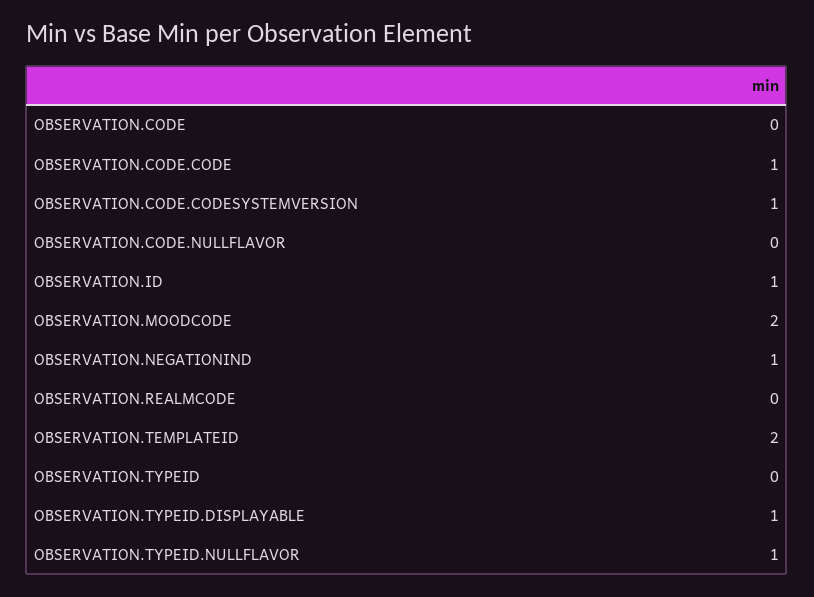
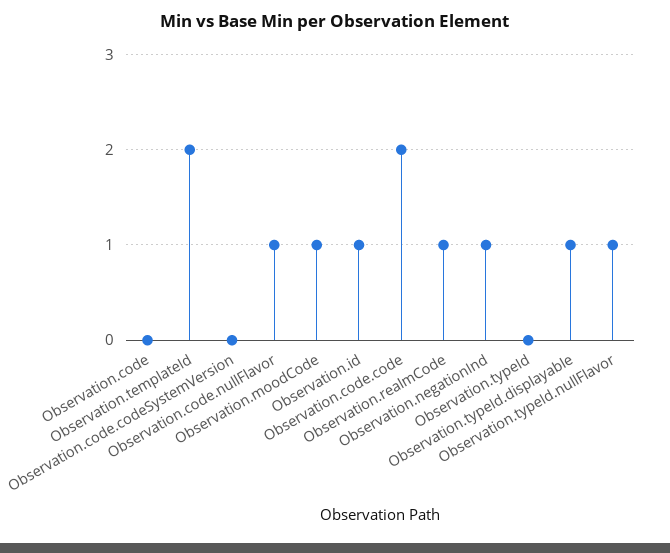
  {
    "OBSERVATION.CODE": 0,
-   "OBSERVATION.CODE.CODE": 1,
+   "OBSERVATION.CODE.CODE": 2,
-   "OBSERVATION.CODE.CODESYSTEMVERSION": 1,
+   "OBSERVATION.CODE.CODESYSTEMVERSION": 0,
-   "OBSERVATION.CODE.NULLFLAVOR": 0,
+   "OBSERVATION.CODE.NULLFLAVOR": 1,
    "OBSERVATION.ID": 1,
-   "OBSERVATION.MOODCODE": 2,
+   "OBSERVATION.MOODCODE": 1,
    "OBSERVATION.NEGATIONIND": 1,
-   "OBSERVATION.REALMCODE": 0,
+   "OBSERVATION.REALMCODE": 1,
    "OBSERVATION.TEMPLATEID": 2,
    "OBSERVATION.TYPEID": 0,
    "OBSERVATION.TYPEID.DISPLAYABLE": 1,
    "OBSERVATION.TYPEID.NULLFLAVOR": 1
  }

